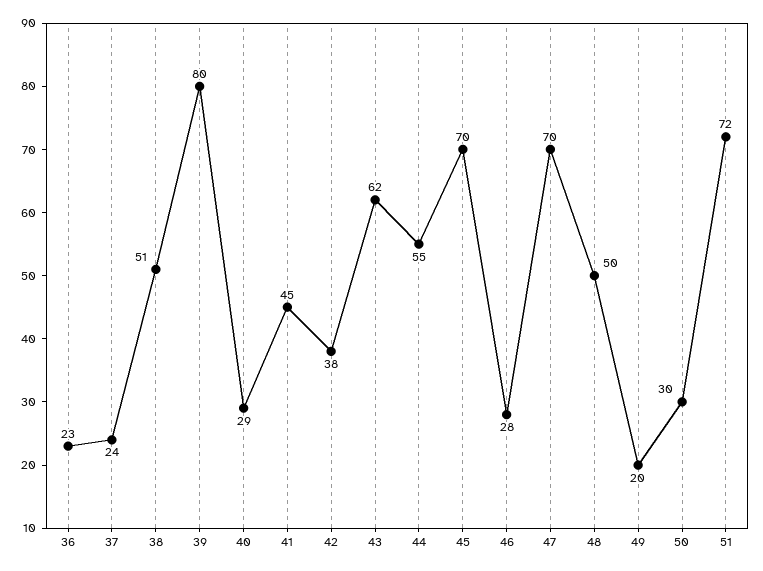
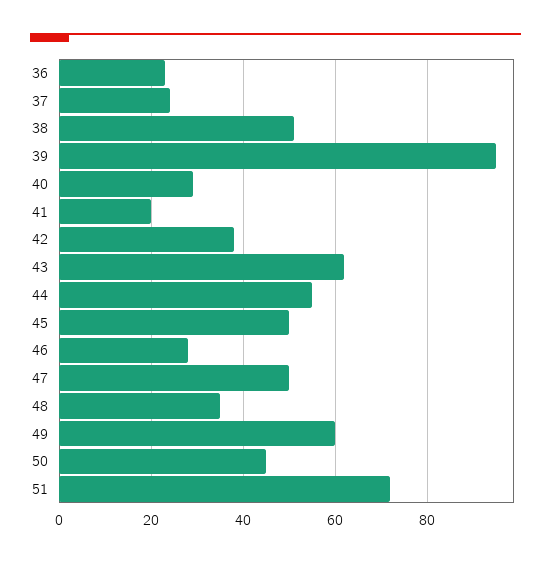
  {
    "36": 23,
    "37": 24,
    "38": 51,
-   "39": 80,
+   "39": 95,
    "40": 29,
-   "41": 45,
+   "41": 20,
    "42": 38,
    "43": 62,
    "44": 55,
-   "45": 70,
+   "45": 50,
    "46": 28,
-   "47": 70,
+   "47": 50,
-   "48": 50,
+   "48": 35,
-   "49": 20,
+   "49": 60,
-   "50": 30,
+   "50": 45,
    "51": 72
  }

